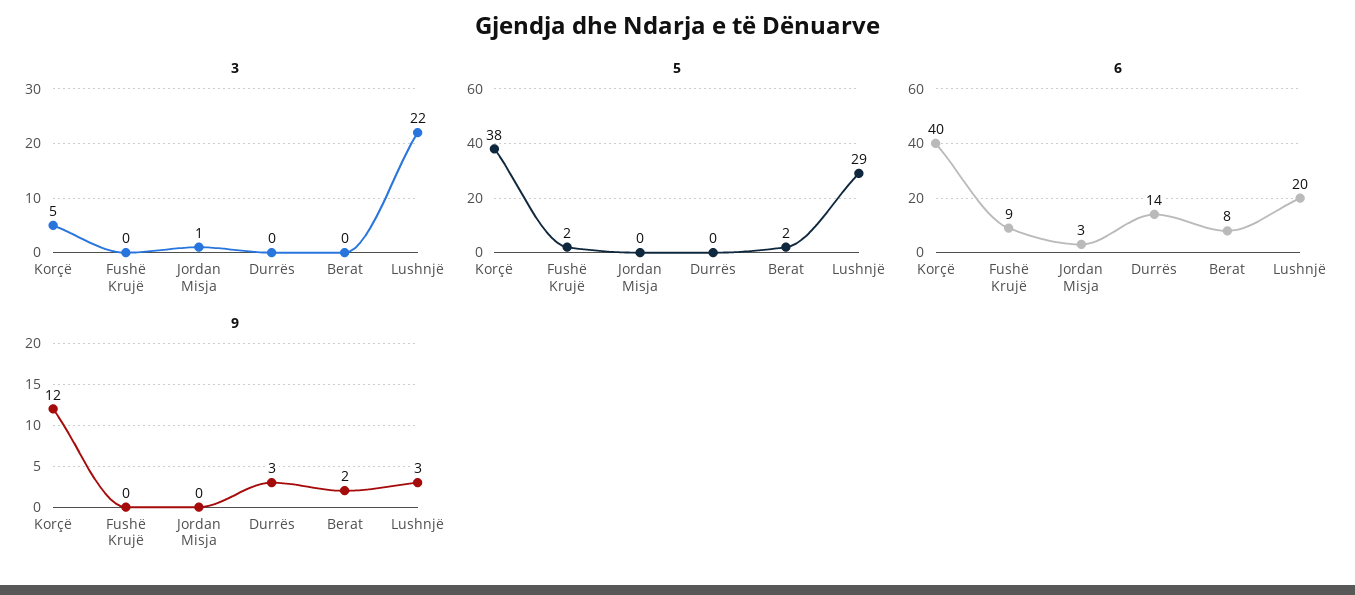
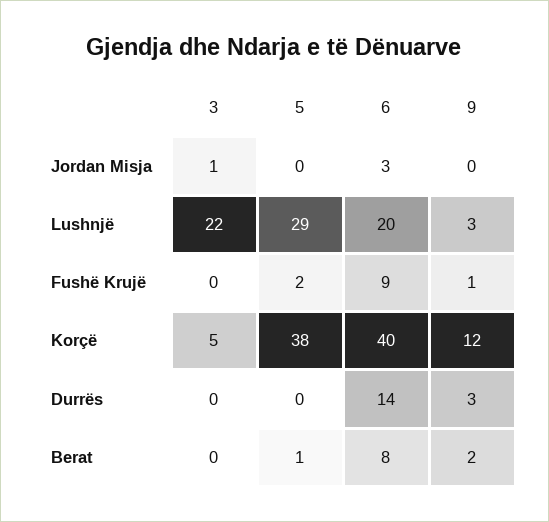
  {
    "3": {
      "Korçë": 5,
      "Fushë Krujë": 0,
      "Jordan Misja": 1,
      "Durrës": 0,
      "Berat": 0,
      "Lushnjë": 22
    },
    "5": {
      "Korçë": 38,
      "Fushë Krujë": 2,
      "Jordan Misja": 0,
      "Durrës": 0,
-     "Berat": 2,
+     "Berat": 1,
      "Lushnjë": 29
    },
    "6": {
      "Korçë": 40,
      "Fushë Krujë": 9,
      "Jordan Misja": 3,
      "Durrës": 14,
      "Berat": 8,
      "Lushnjë": 20
    },
    "9": {
      "Korçë": 12,
-     "Fushë Krujë": 0,
+     "Fushë Krujë": 1,
      "Jordan Misja": 0,
      "Durrës": 3,
      "Berat": 2,
      "Lushnjë": 3
    }
  }

